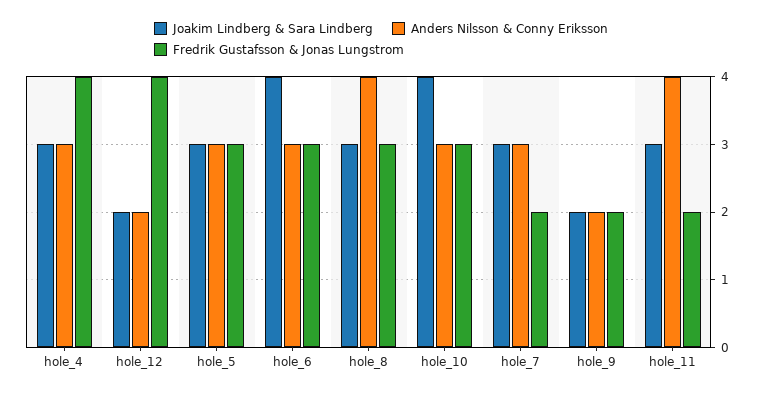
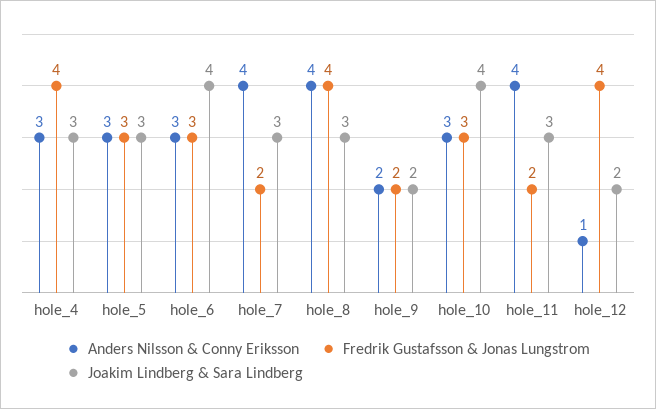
  {
    "Joakim Lindberg & Sara Lindberg": {
      "hole_4": 3,
      "hole_12": 2,
      "hole_5": 3,
      "hole_6": 4,
      "hole_8": 3,
      "hole_10": 4,
      "hole_7": 3,
      "hole_9": 2,
      "hole_11": 3
    },
    "Anders Nilsson & Conny Eriksson": {
      "hole_4": 3,
-     "hole_12": 2,
+     "hole_12": 1,
      "hole_5": 3,
      "hole_6": 3,
      "hole_8": 4,
      "hole_10": 3,
-     "hole_7": 3,
+     "hole_7": 4,
      "hole_9": 2,
      "hole_11": 4
    },
    "Fredrik Gustafsson & Jonas Lungstrom": {
      "hole_4": 4,
      "hole_12": 4,
      "hole_5": 3,
      "hole_6": 3,
-     "hole_8": 3,
+     "hole_8": 4,
      "hole_10": 3,
      "hole_7": 2,
      "hole_9": 2,
      "hole_11": 2
    }
  }

